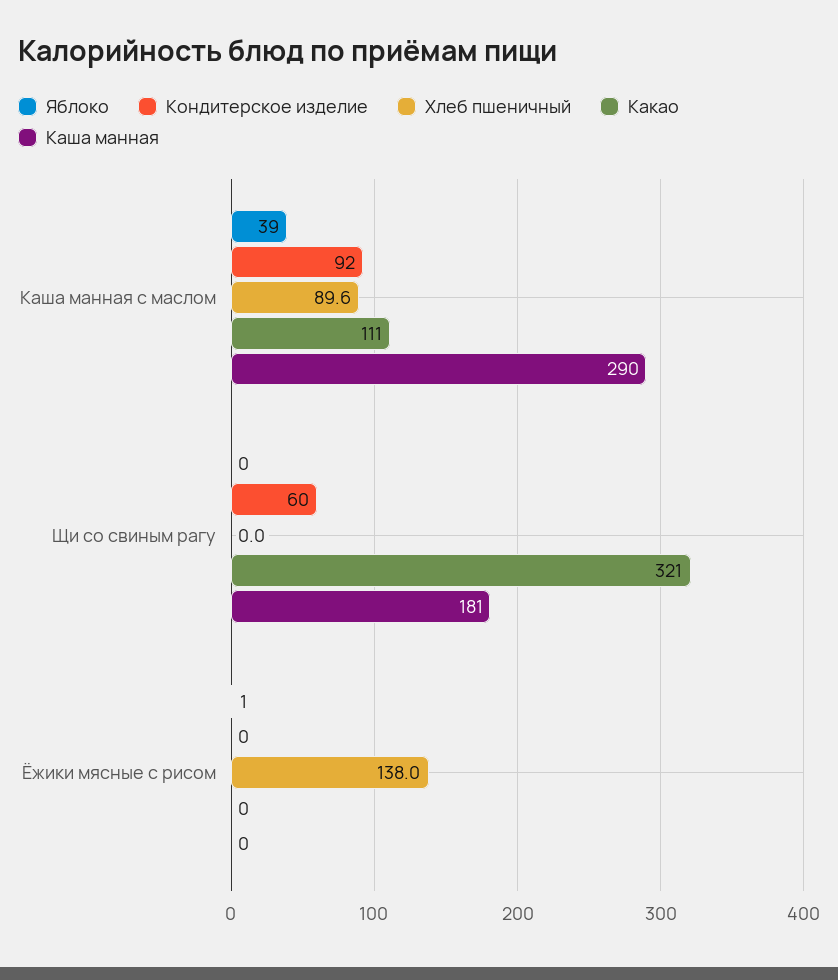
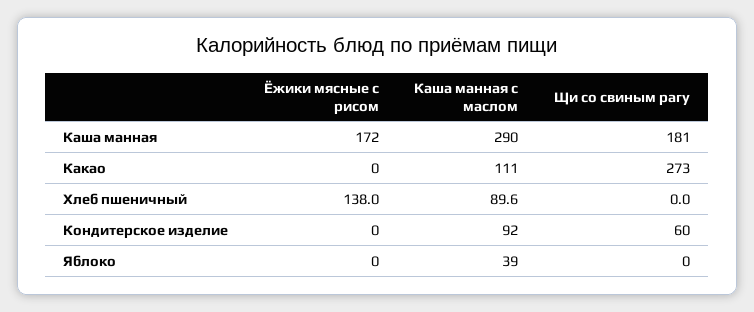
  {
    "Яблоко": {
      "Каша манная с маслом": 39,
      "Щи со свиным рагу": 0,
-     "Ёжики мясные с рисом": 1
+     "Ёжики мясные с рисом": 0
    },
    "Кондитерское изделие": {
      "Каша манная с маслом": 92,
      "Щи со свиным рагу": 60,
      "Ёжики мясные с рисом": 0
    },
    "Хлеб пшеничный": {
      "Каша манная с маслом": 89.6,
      "Щи со свиным рагу": 0,
      "Ёжики мясные с рисом": 138
    },
    "Какао": {
      "Каша манная с маслом": 111,
-     "Щи со свиным рагу": 321,
+     "Щи со свиным рагу": 273,
      "Ёжики мясные с рисом": 0
    },
    "Каша манная": {
      "Каша манная с маслом": 290,
      "Щи со свиным рагу": 181,
-     "Ёжики мясные с рисом": 0
+     "Ёжики мясные с рисом": 172
    }
  }

